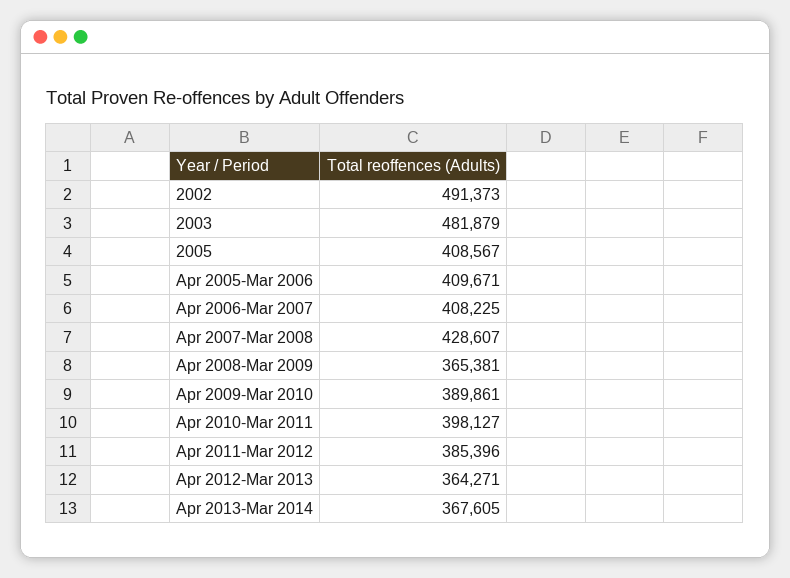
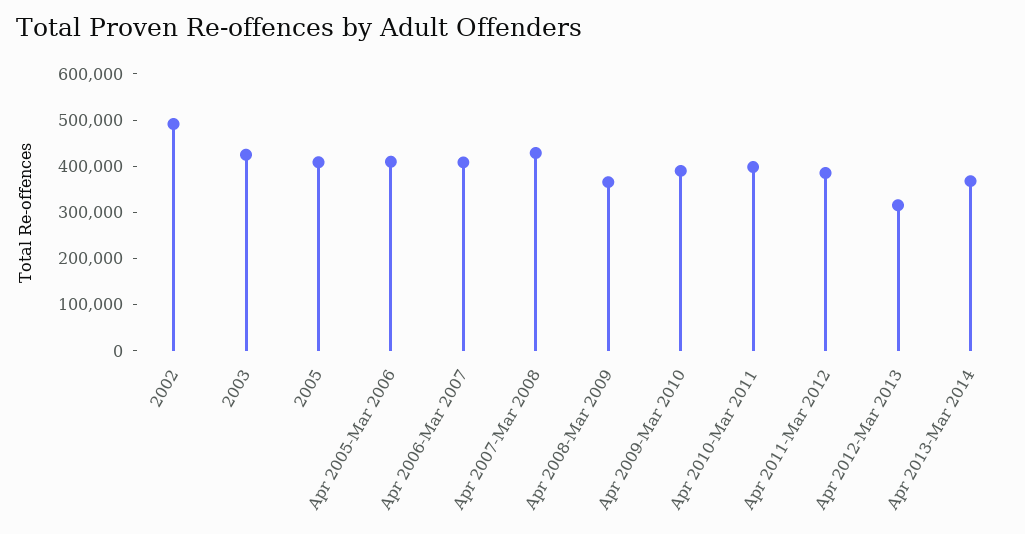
  {
    "2002": 491373,
-   "2003": 481879,
+   "2003": 420000,
    "2005": 408567,
    "Apr 2005-Mar 2006": 409671,
    "Apr 2006-Mar 2007": 408225,
    "Apr 2007-Mar 2008": 428607,
    "Apr 2008-Mar 2009": 365381,
    "Apr 2009-Mar 2010": 389861,
    "Apr 2010-Mar 2011": 398127,
    "Apr 2011-Mar 2012": 385396,
-   "Apr 2012-Mar 2013": 364271,
+   "Apr 2012-Mar 2013": 320000,
    "Apr 2013-Mar 2014": 367605
  }

